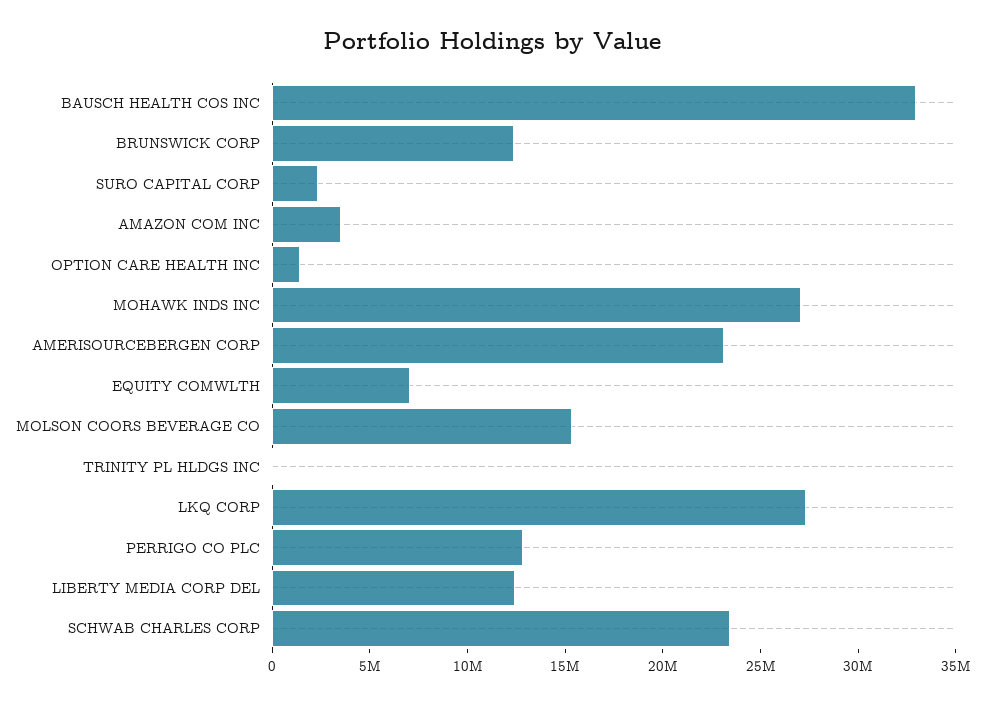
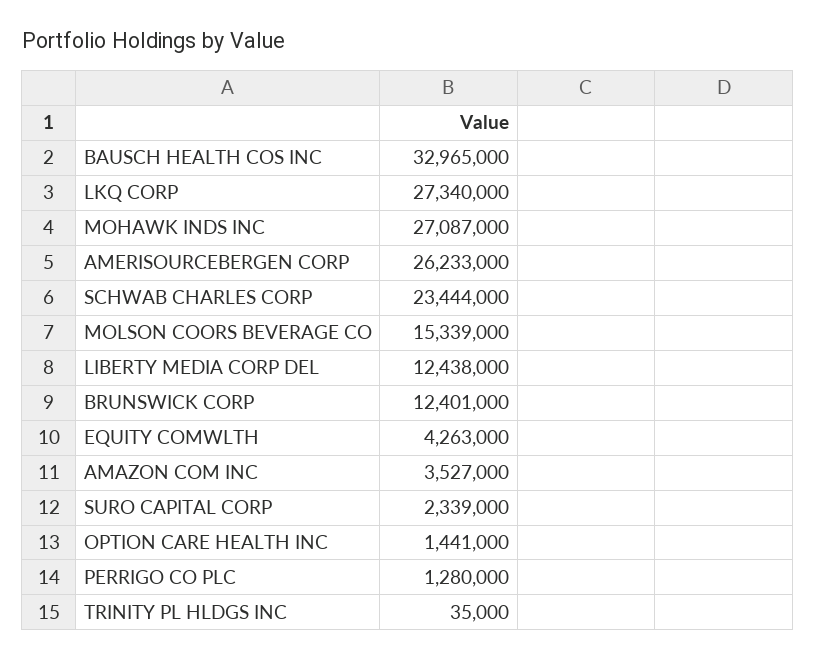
  {
    "BAUSCH HEALTH COS INC": 32965000,
    "BRUNSWICK CORP": 12401000,
    "SURO CAPITAL CORP": 2339000,
    "AMAZON COM INC": 3527000,
    "OPTION CARE HEALTH INC": 1441000,
    "MOHAWK INDS INC": 27087000,
-   "AMERISOURCEBERGEN CORP": 23000000,
+   "AMERISOURCEBERGEN CORP": 26233000,
-   "EQUITY COMWLTH": 7000000,
+   "EQUITY COMWLTH": 4263000,
    "MOLSON COORS BEVERAGE CO": 15339000,
    "TRINITY PL HLDGS INC": 35000,
    "LKQ CORP": 27340000,
-   "PERRIGO CO PLC": 13000000,
+   "PERRIGO CO PLC": 1280000,
    "LIBERTY MEDIA CORP DEL": 12438000,
    "SCHWAB CHARLES CORP": 23444000
  }

